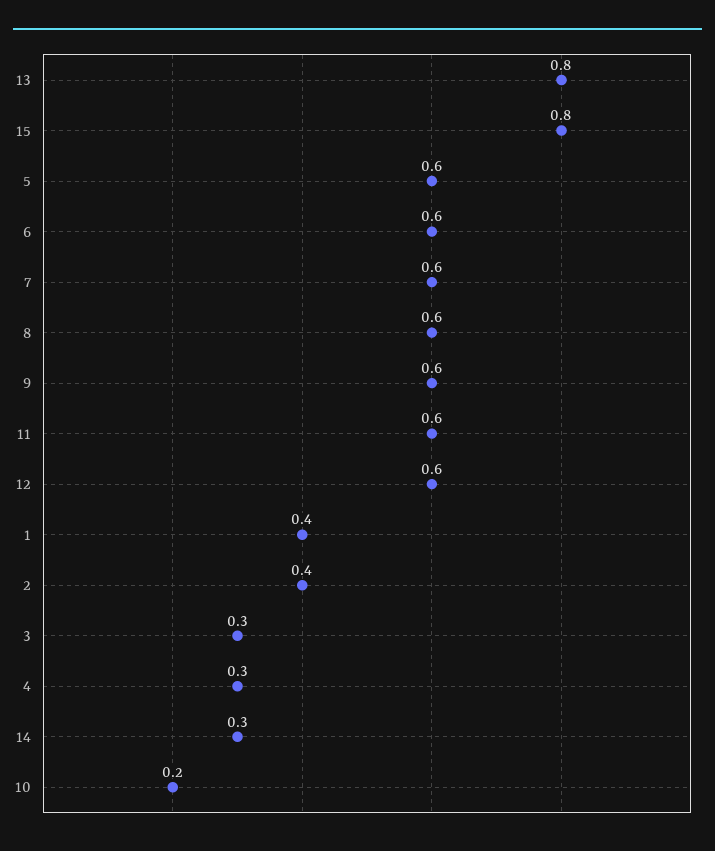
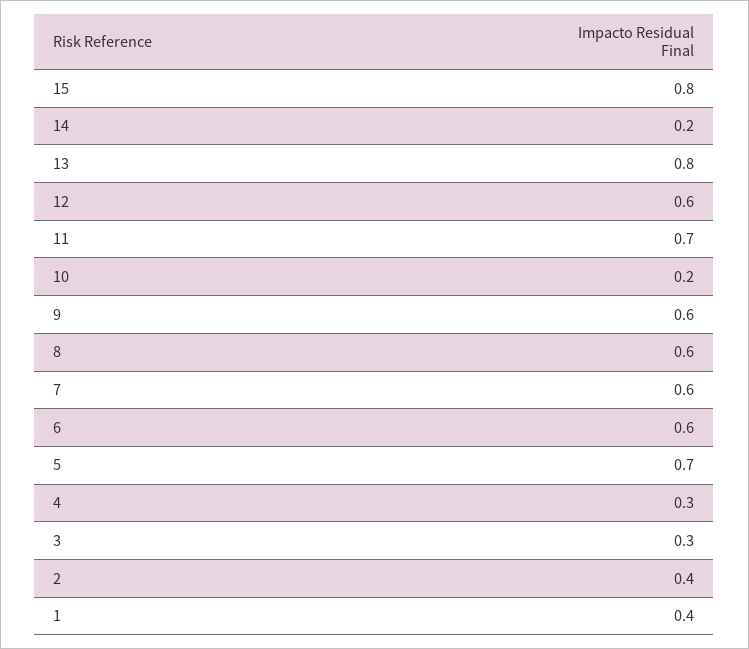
  {
    "13": 0.8,
    "15": 0.8,
-   "5": 0.6,
+   "5": 0.7,
    "6": 0.6,
    "7": 0.6,
    "8": 0.6,
    "9": 0.6,
-   "11": 0.6,
+   "11": 0.7,
    "12": 0.6,
    "1": 0.4,
    "2": 0.4,
    "3": 0.3,
    "4": 0.3,
-   "14": 0.3,
+   "14": 0.2,
    "10": 0.2
  }

